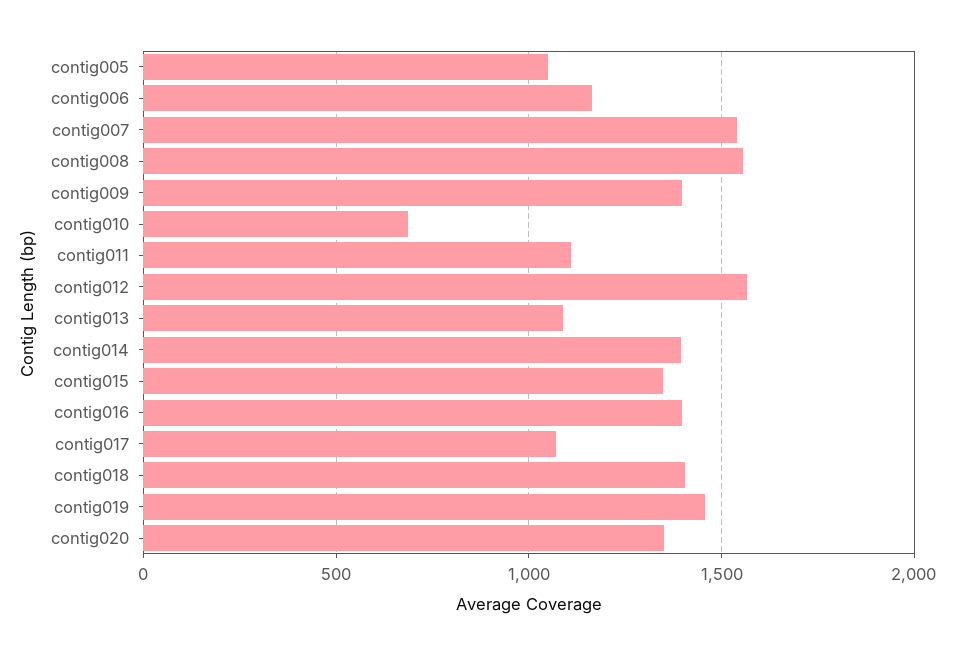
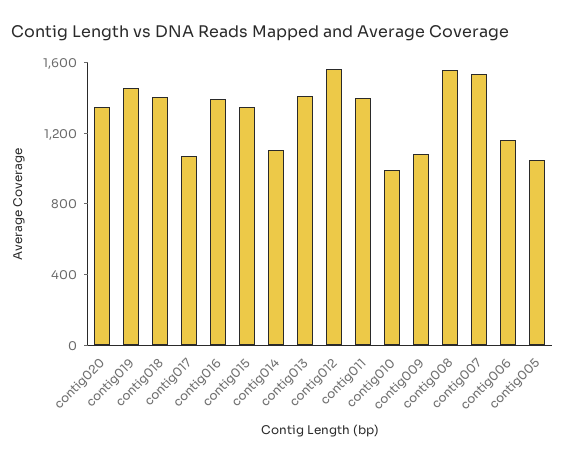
  {
    "contig005": 1050,
    "contig006": 1150,
    "contig007": 1550,
    "contig008": 1550,
-   "contig009": 1400,
+   "contig009": 1100,
-   "contig010": 700,
+   "contig010": 1000,
-   "contig011": 1100,
+   "contig011": 1400,
    "contig012": 1550,
-   "contig013": 1100,
+   "contig013": 1400,
-   "contig014": 1400,
+   "contig014": 1100,
    "contig015": 1350,
    "contig016": 1400,
    "contig017": 1050,
    "contig018": 1400,
    "contig019": 1450,
    "contig020": 1350
  }

